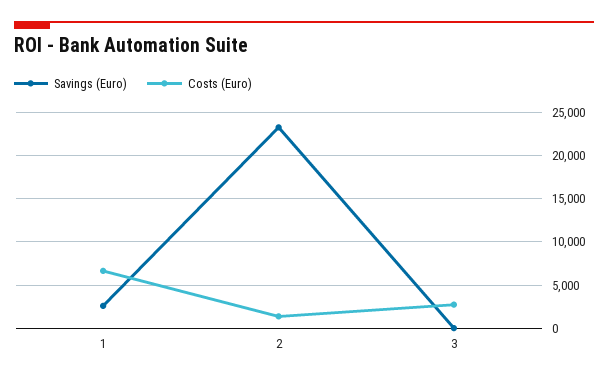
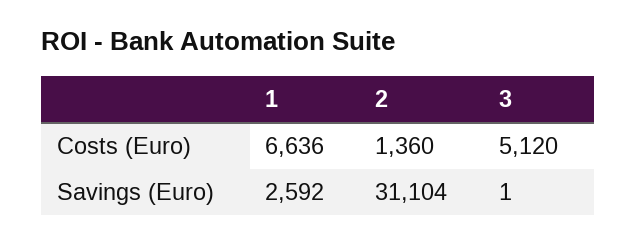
  {
    "Savings (Euro)": {
      "1": 2592,
-     "2": 23000,
+     "2": 31104,
      "3": 1
    },
    "Costs (Euro)": {
      "1": 6636,
      "2": 1360,
-     "3": 3000
+     "3": 5120
    }
  }

